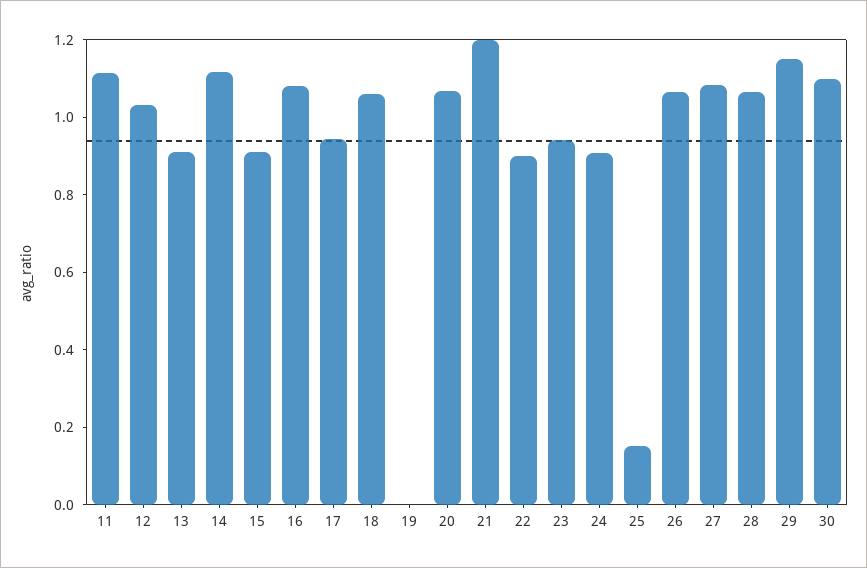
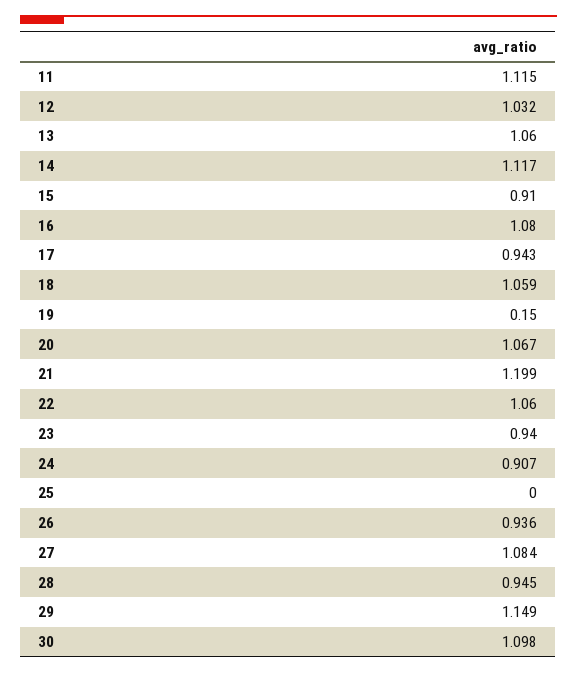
  {
    "11": 1.115,
    "12": 1.032,
-   "13": 0.9,
+   "13": 1.06,
    "14": 1.117,
    "15": 0.91,
    "16": 1.08,
    "17": 0.943,
    "18": 1.059,
-   "19": 0,
+   "19": 0.15,
    "20": 1.067,
    "21": 1.199,
-   "22": 0.9,
+   "22": 1.06,
    "23": 0.94,
    "24": 0.907,
-   "25": 0.15,
+   "25": 0,
-   "26": 1.05,
+   "26": 0.936,
    "27": 1.084,
-   "28": 1.05,
+   "28": 0.945,
    "29": 1.149,
    "30": 1.098
  }

